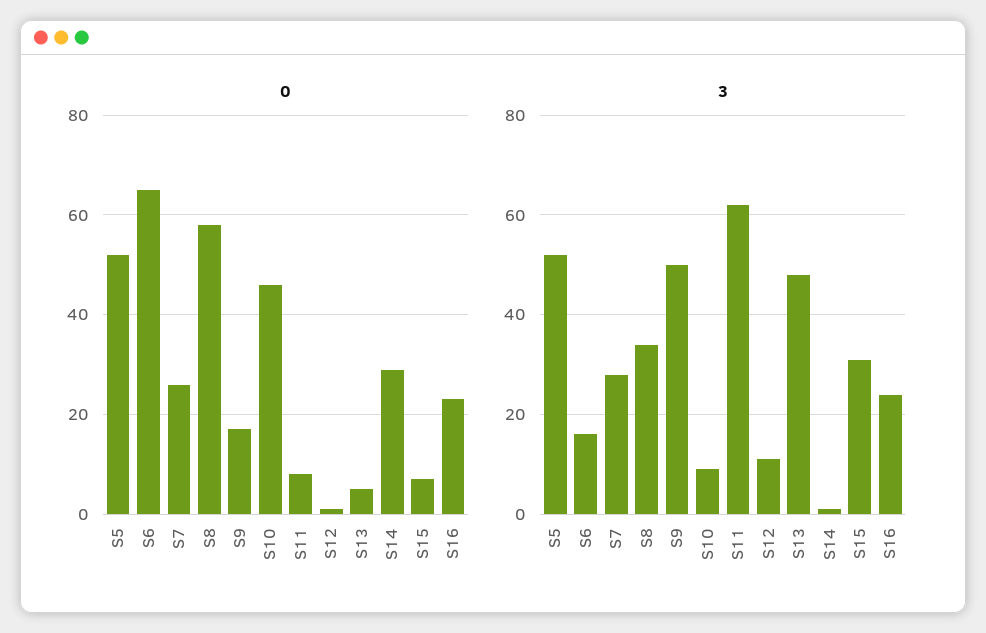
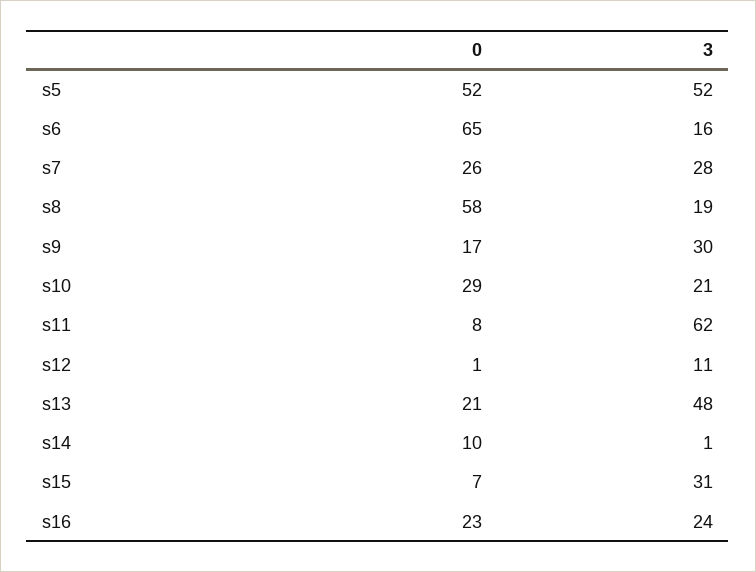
  {
    "0": {
      "S5": 52,
      "S6": 65,
      "S7": 26,
      "S8": 58,
      "S9": 17,
-     "S10": 45,
+     "S10": 29,
      "S11": 8,
      "S12": 1,
-     "S13": 5,
+     "S13": 21,
-     "S14": 30,
+     "S14": 10,
      "S15": 7,
      "S16": 23
    },
    "3": {
      "S5": 52,
      "S6": 16,
      "S7": 28,
-     "S8": 35,
+     "S8": 19,
-     "S9": 50,
+     "S9": 30,
-     "S10": 10,
+     "S10": 21,
      "S11": 62,
      "S12": 11,
      "S13": 48,
      "S14": 1,
      "S15": 31,
      "S16": 24
    }
  }

